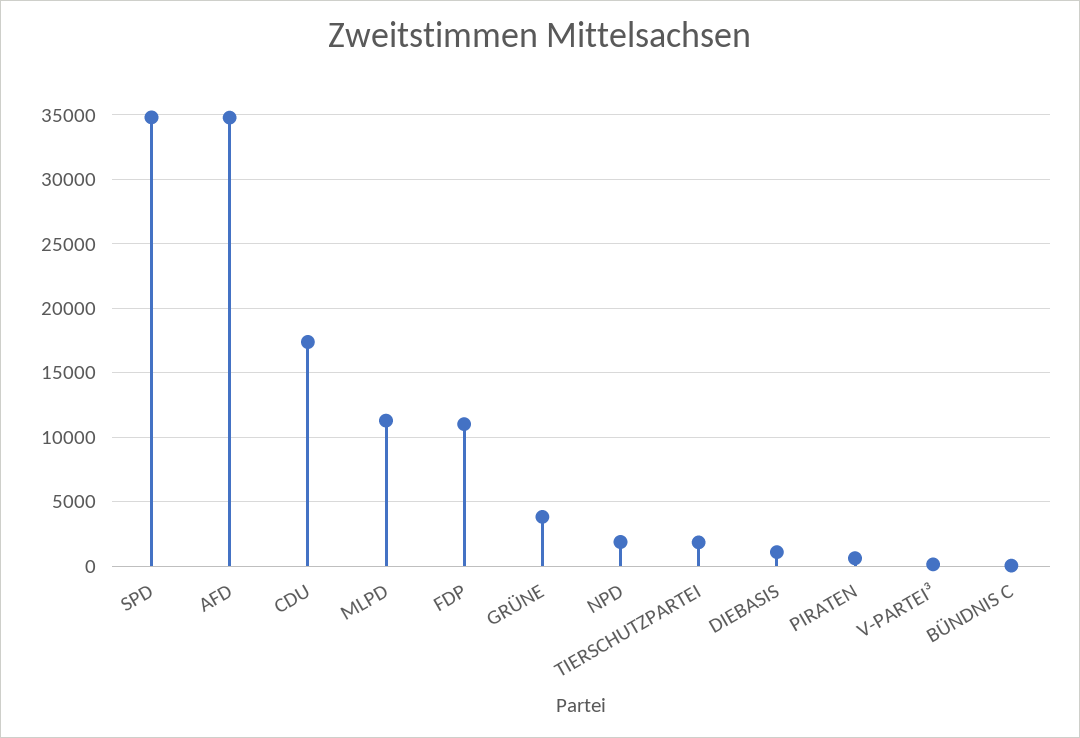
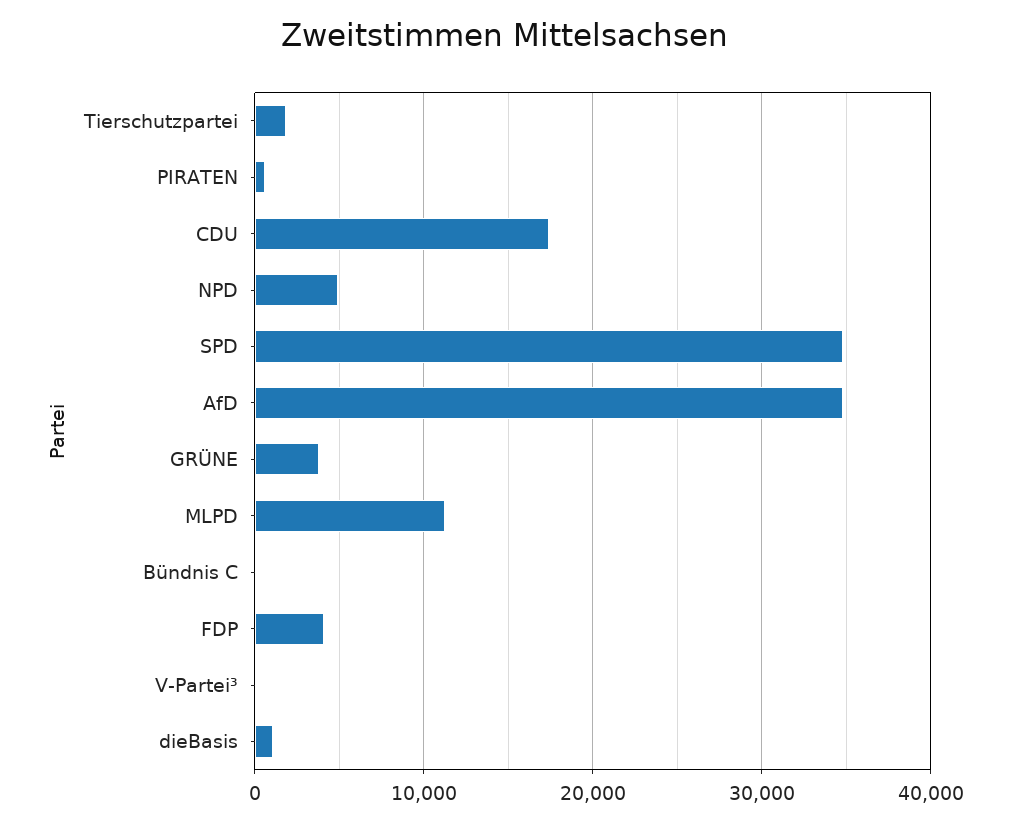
  {
    "SPD": 35000,
    "AFD": 35000,
    "CDU": 17500,
    "MLPD": 11500,
-   "FDP": 11000,
+   "FDP": 4000,
    "GRÜNE": 4000,
-   "NPD": 2000,
+   "NPD": 5000,
    "TIERSCHUTZPARTEI": 2000,
    "DIEBASIS": 1000,
    "PIRATEN": 500,
    "V-PARTEI³": 0,
    "BÜNDNIS C": 0
  }

